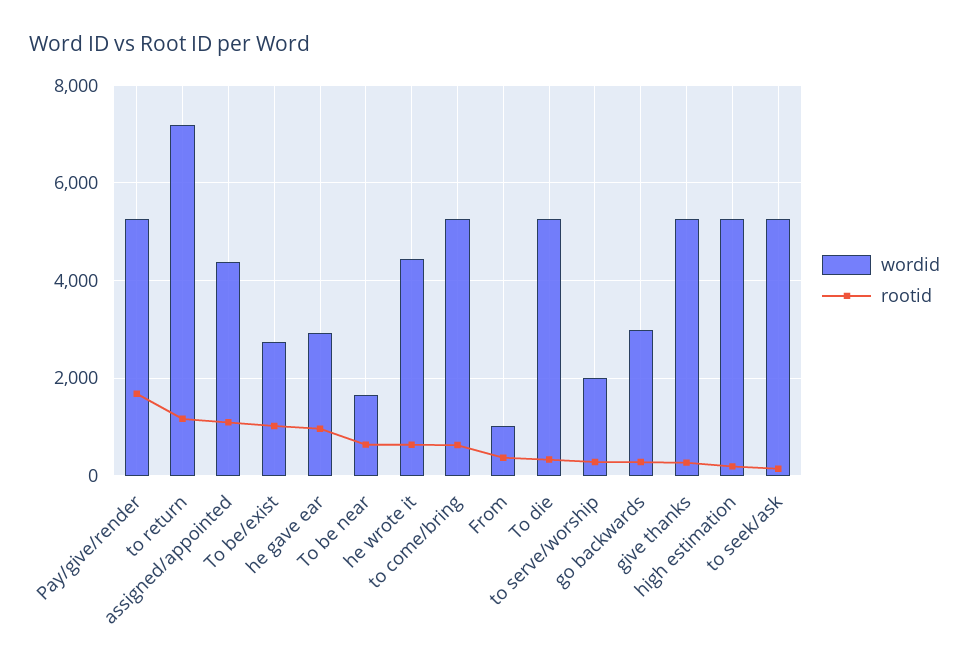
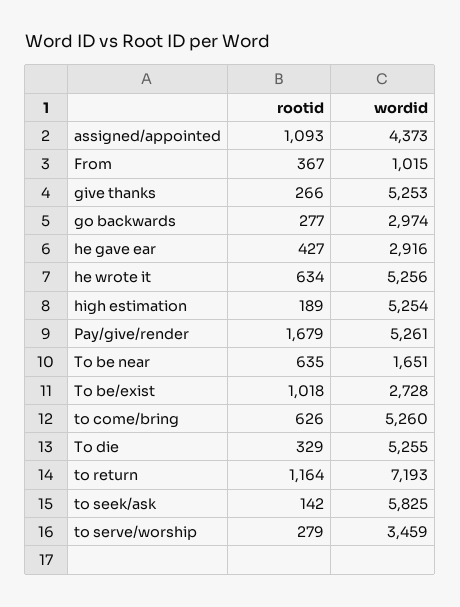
  {
    "wordid": {
      "Pay/give/render": 5261,
      "to return": 7193,
      "assigned/appointed": 4373,
      "To be/exist": 2728,
      "he gave ear": 2916,
      "To be near": 1651,
-     "he wrote it": 4400,
+     "he wrote it": 5256,
      "to come/bring": 5260,
      "From": 1015,
      "To die": 5255,
-     "to serve/worship": 2000,
+     "to serve/worship": 3459,
      "go backwards": 2974,
      "give thanks": 5253,
      "high estimation": 5254,
-     "to seek/ask": 5200
+     "to seek/ask": 5825
    },
    "rootid": {
      "Pay/give/render": 1679,
      "to return": 1164,
      "assigned/appointed": 1093,
      "To be/exist": 1018,
-     "he gave ear": 1000,
+     "he gave ear": 427,
      "To be near": 635,
      "he wrote it": 634,
      "to come/bring": 626,
      "From": 367,
      "To die": 329,
      "to serve/worship": 279,
      "go backwards": 277,
      "give thanks": 266,
      "high estimation": 189,
      "to seek/ask": 142
    }
  }

